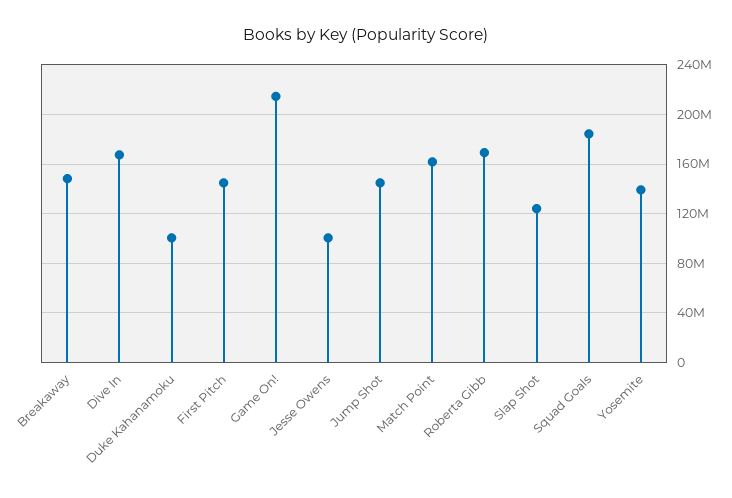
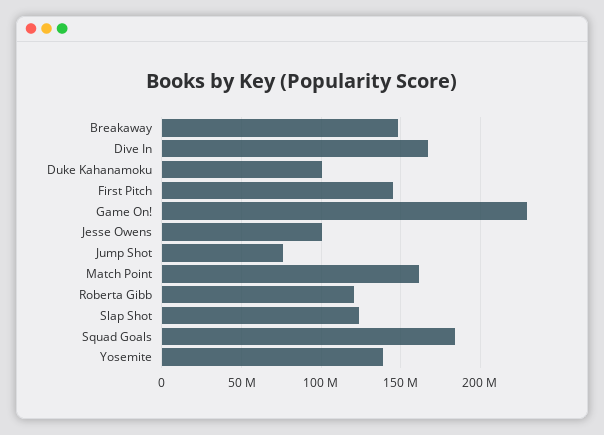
  {
    "Breakaway": 150000000,
    "Dive In": 165000000,
    "Duke Kahanamoku": 100000000,
    "First Pitch": 145000000,
-   "Game On!": 215000000,
+   "Game On!": 230000000,
    "Jesse Owens": 100000000,
-   "Jump Shot": 145000000,
+   "Jump Shot": 75000000,
    "Match Point": 160000000,
-   "Roberta Gibb": 170000000,
+   "Roberta Gibb": 120000000,
    "Slap Shot": 125000000,
    "Squad Goals": 185000000,
    "Yosemite": 140000000
  }

